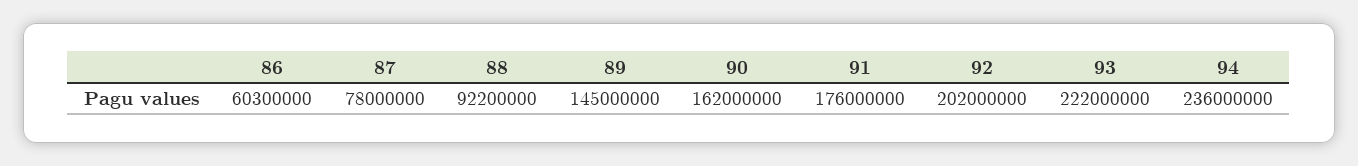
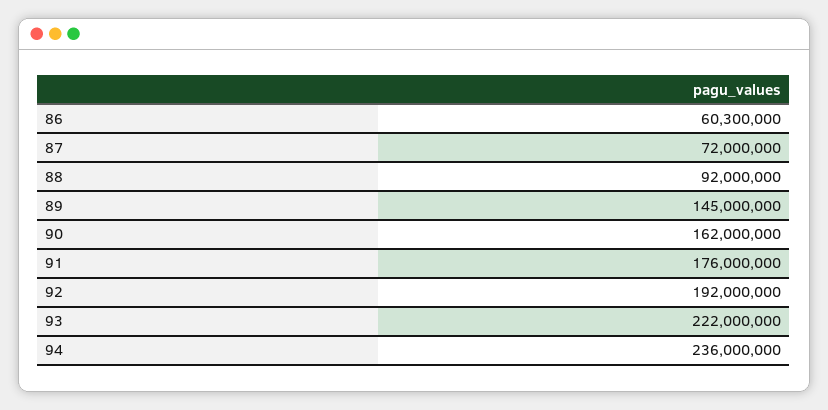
  {
    "86": 60300000,
-   "87": 78000000,
+   "87": 72000000,
-   "88": 92200000,
+   "88": 92000000,
    "89": 145000000,
    "90": 162000000,
    "91": 176000000,
-   "92": 202000000,
+   "92": 192000000,
    "93": 222000000,
    "94": 236000000
  }

